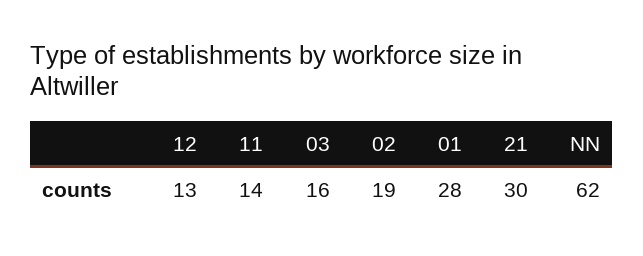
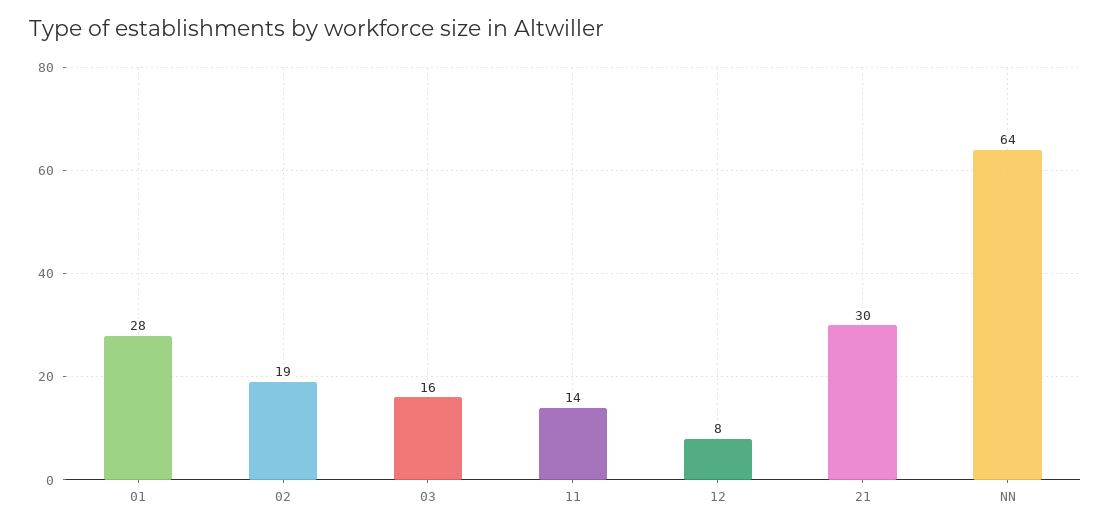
  {
-   "12": 13,
+   "12": 8,
    "11": 14,
    "03": 16,
    "02": 19,
    "01": 28,
    "21": 30,
-   "NN": 62
+   "NN": 64
  }

